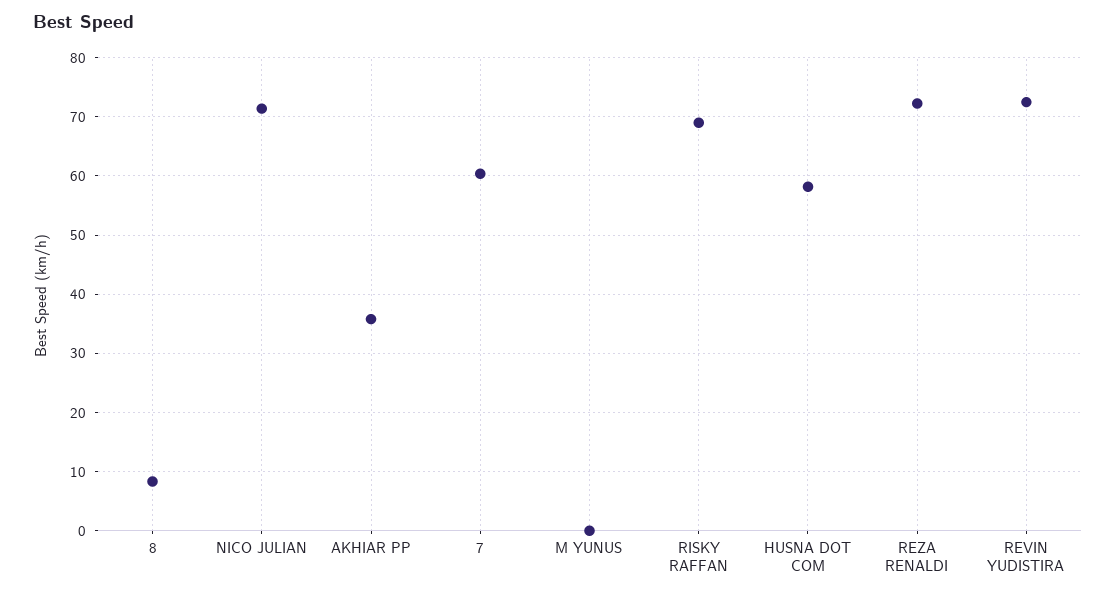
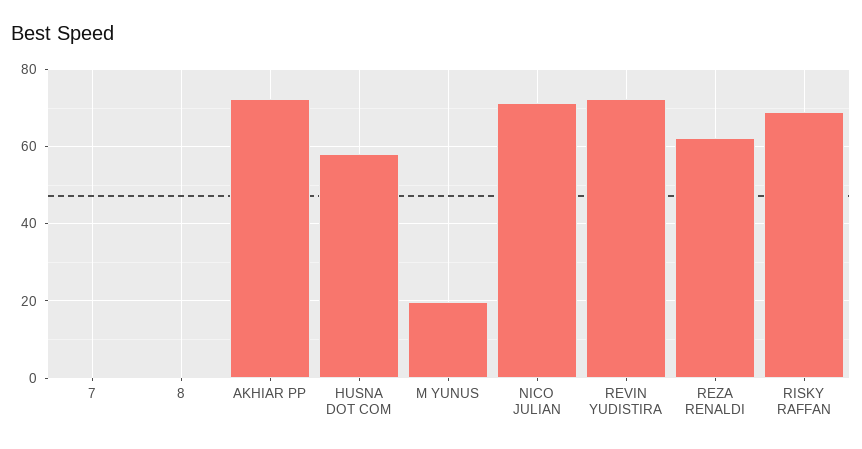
  {
-   "8": 8,
+   "8": 0,
    "NICO JULIAN": 72,
-   "AKHIAR PP": 36,
+   "AKHIAR PP": 72,
-   "7": 60,
+   "7": 0,
-   "M YUNUS": 0,
+   "M YUNUS": 20,
    "RISKY RAFFAN": 68,
    "HUSNA DOT COM": 58,
-   "REZA RENALDI": 72,
+   "REZA RENALDI": 62,
    "REVIN YUDISTIRA": 72
  }

